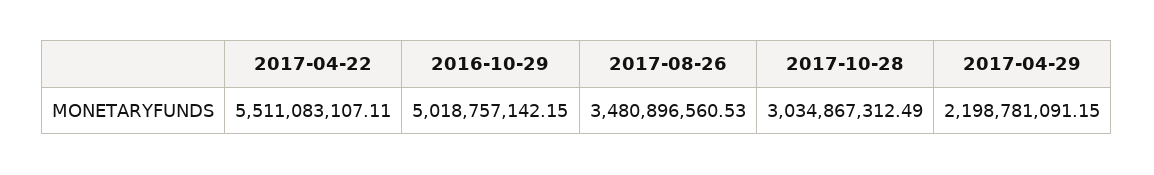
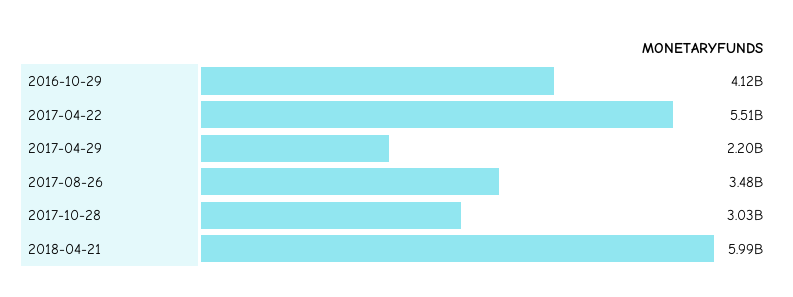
  {
    "2017-04-22": 5511083107.11,
-   "2016-10-29": 5018757142.15,
+   "2016-10-29": 4120000000,
    "2017-08-26": 3480896560.53,
    "2017-10-28": 3034867312.49,
-   "2017-04-29": 2198781091.15
+   "2017-04-29": 2198781091.15,
+   "2018-04-21": 5990000000
  }

